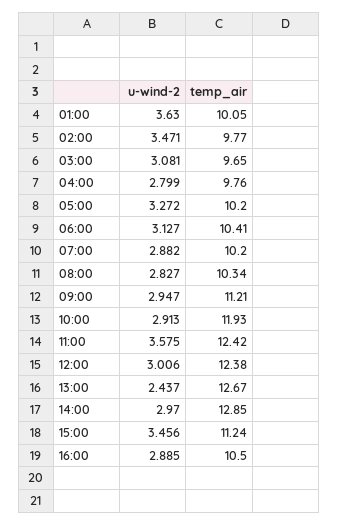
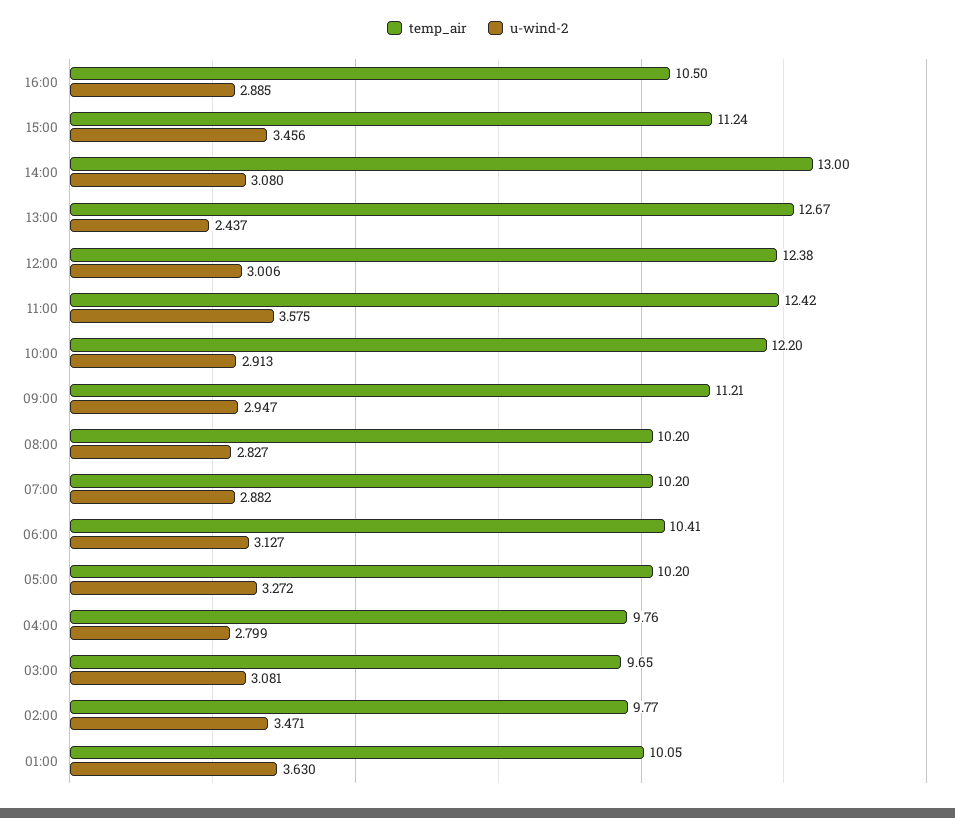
  {
    "u-wind-2": {
      "01:00": 3.63,
      "02:00": 3.471,
      "03:00": 3.081,
      "04:00": 2.799,
      "05:00": 3.272,
      "06:00": 3.127,
      "07:00": 2.882,
      "08:00": 2.827,
      "09:00": 2.947,
      "10:00": 2.913,
      "11:00": 3.575,
      "12:00": 3.006,
      "13:00": 2.437,
-     "14:00": 2.97,
+     "14:00": 3.08,
      "15:00": 3.456,
      "16:00": 2.885
    },
    "temp_air": {
      "01:00": 10.05,
      "02:00": 9.77,
      "03:00": 9.65,
      "04:00": 9.76,
      "05:00": 10.2,
      "06:00": 10.41,
      "07:00": 10.2,
-     "08:00": 10.34,
+     "08:00": 10.2,
      "09:00": 11.21,
-     "10:00": 11.93,
+     "10:00": 12.2,
      "11:00": 12.42,
      "12:00": 12.38,
      "13:00": 12.67,
-     "14:00": 12.85,
+     "14:00": 13,
      "15:00": 11.24,
      "16:00": 10.5
    }
  }

